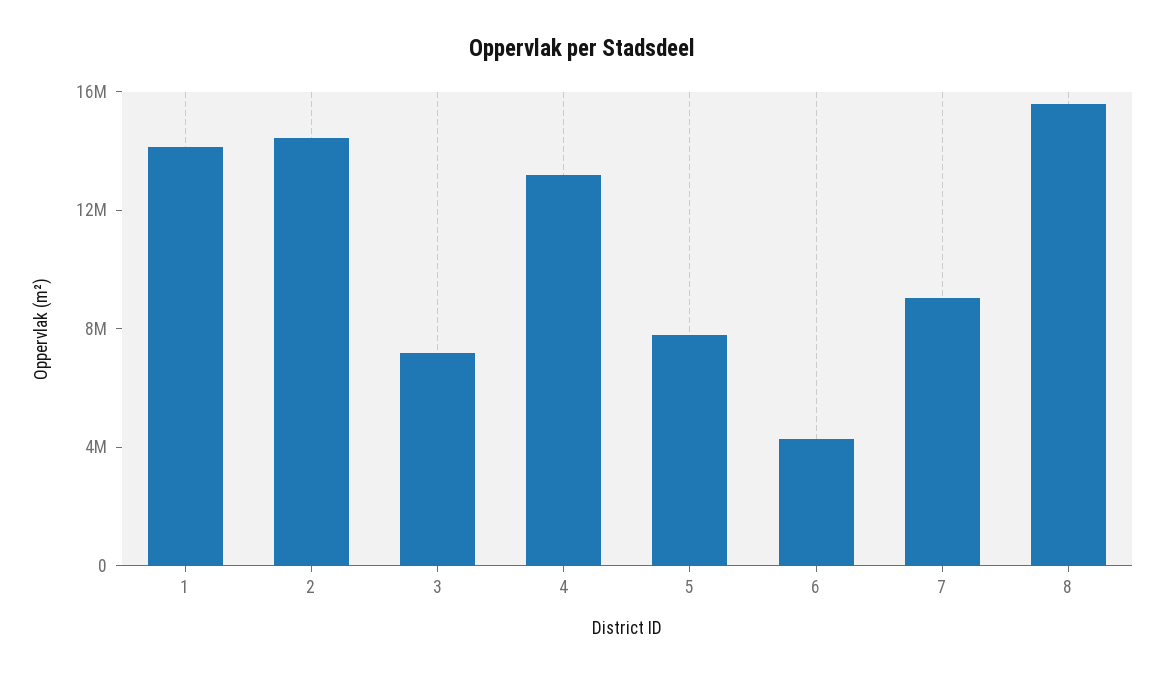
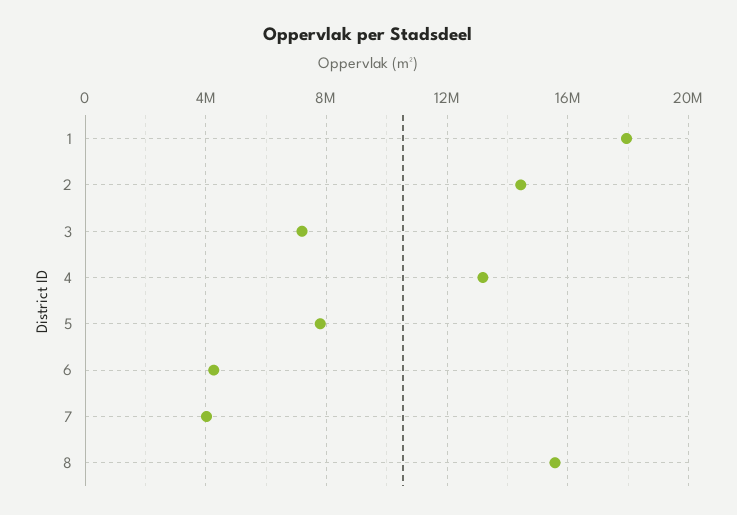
  {
-   "1": 14000000,
+   "1": 18000000,
    "2": 14500000,
    "3": 7000000,
    "4": 13000000,
    "5": 8000000,
    "6": 4500000,
-   "7": 9000000,
+   "7": 4000000,
    "8": 15500000
  }

